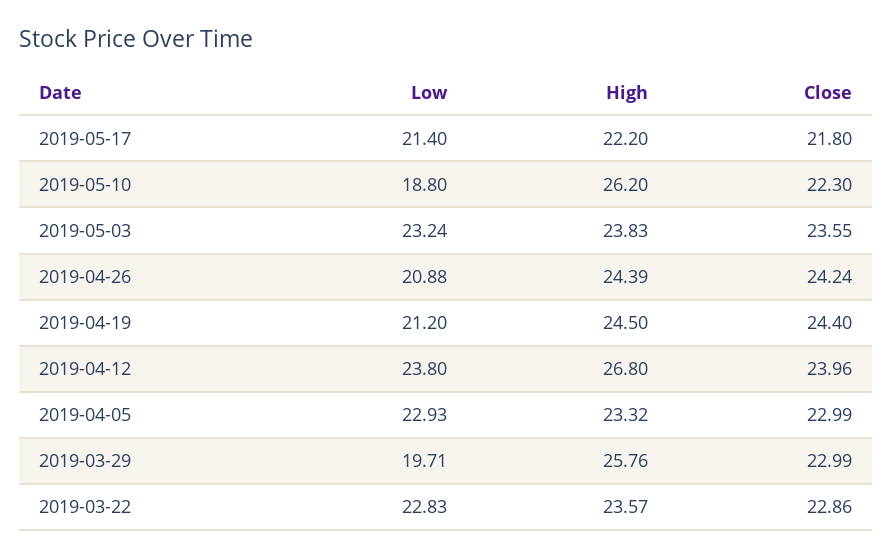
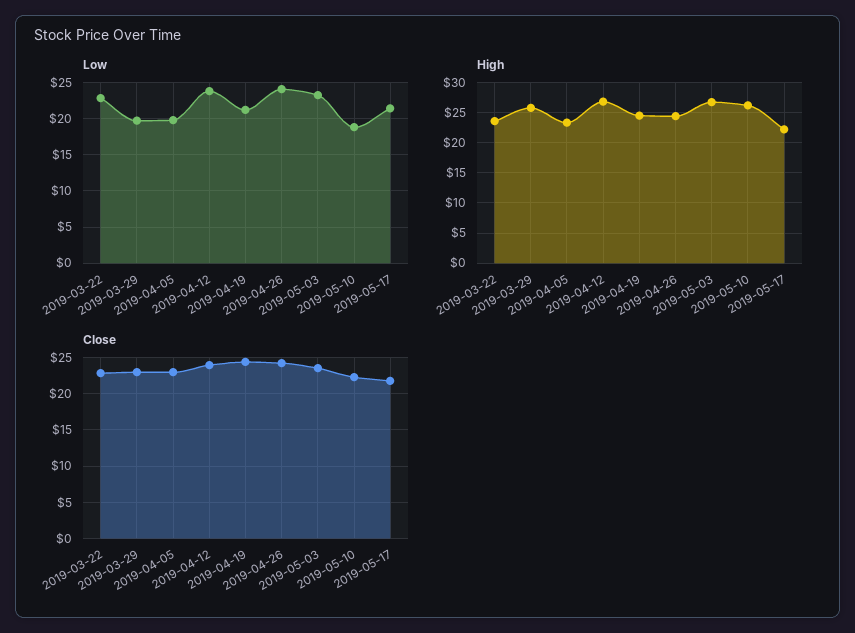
  {
    "Low": {
      "2019-05-17": 21.4,
      "2019-05-10": 18.8,
      "2019-05-03": 23.24,
-     "2019-04-26": 20.88,
+     "2019-04-26": 24,
      "2019-04-19": 21.2,
      "2019-04-12": 23.8,
-     "2019-04-05": 22.93,
+     "2019-04-05": 20,
      "2019-03-29": 19.71,
      "2019-03-22": 22.83
    },
    "High": {
      "2019-05-17": 22.2,
      "2019-05-10": 26.2,
-     "2019-05-03": 23.83,
+     "2019-05-03": 27,
      "2019-04-26": 24.39,
      "2019-04-19": 24.5,
      "2019-04-12": 26.8,
      "2019-04-05": 23.32,
      "2019-03-29": 25.76,
      "2019-03-22": 23.57
    },
    "Close": {
      "2019-05-17": 21.8,
      "2019-05-10": 22.3,
      "2019-05-03": 23.55,
      "2019-04-26": 24.24,
      "2019-04-19": 24.4,
      "2019-04-12": 23.96,
      "2019-04-05": 22.99,
      "2019-03-29": 22.99,
      "2019-03-22": 22.86
    }
  }

